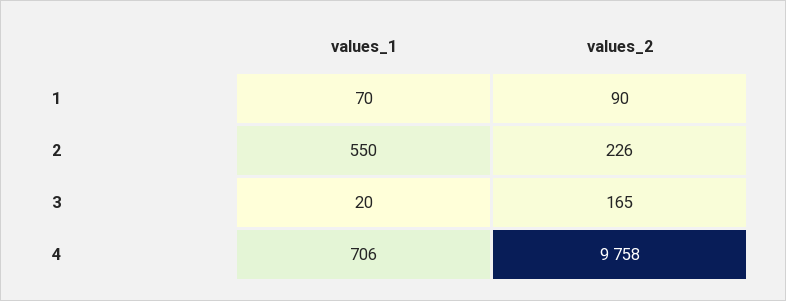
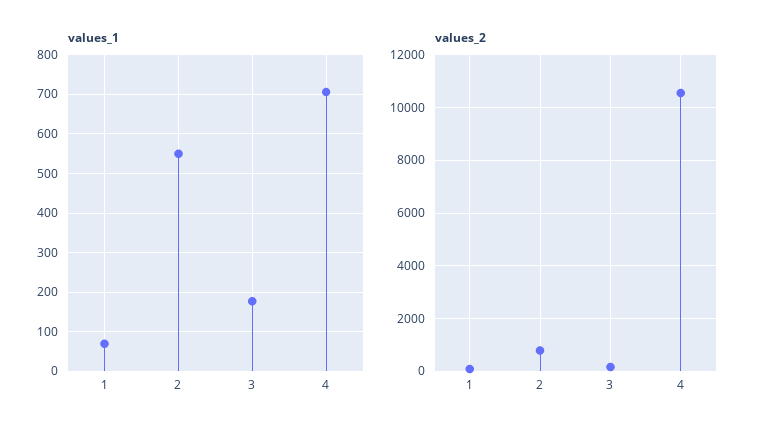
  {
    "values_1": {
      "1": 70,
      "2": 550,
-     "3": 20,
+     "3": 180,
      "4": 706
    },
    "values_2": {
      "1": 90,
-     "2": 226,
+     "2": 750,
      "3": 165,
-     "4": 9758
+     "4": 10500
    }
  }

